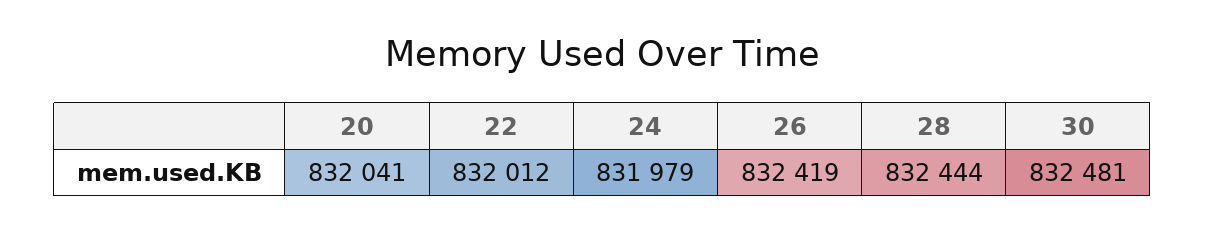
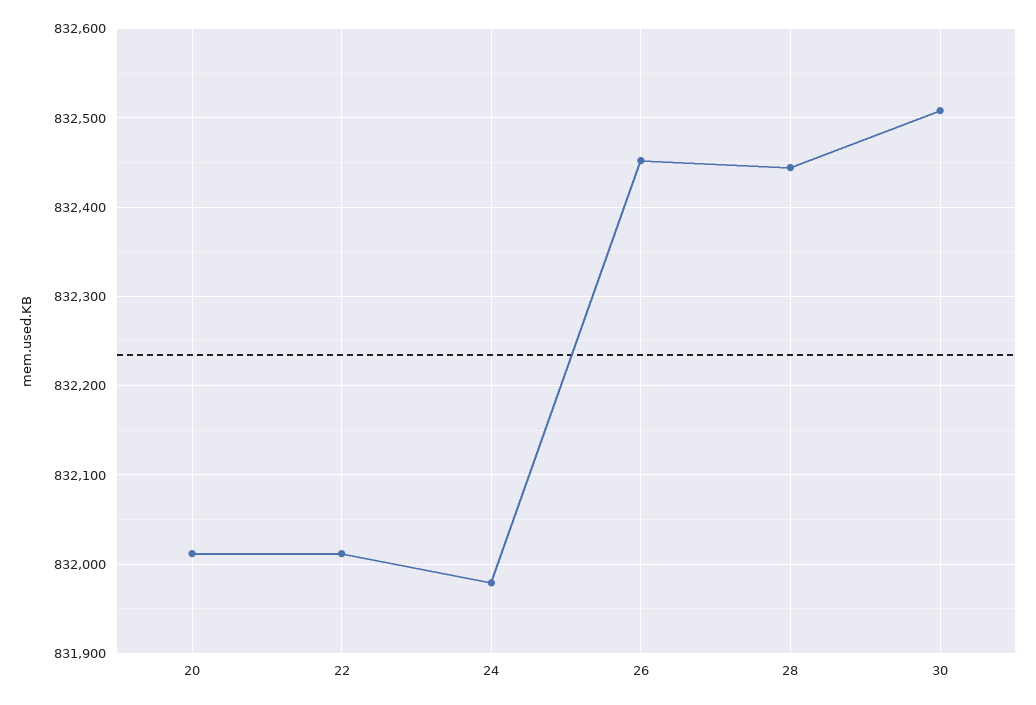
  {
-   "20": 832041,
+   "20": 832010,
    "22": 832012,
    "24": 831979,
-   "26": 832419,
+   "26": 832450,
    "28": 832444,
-   "30": 832481
+   "30": 832510
  }

